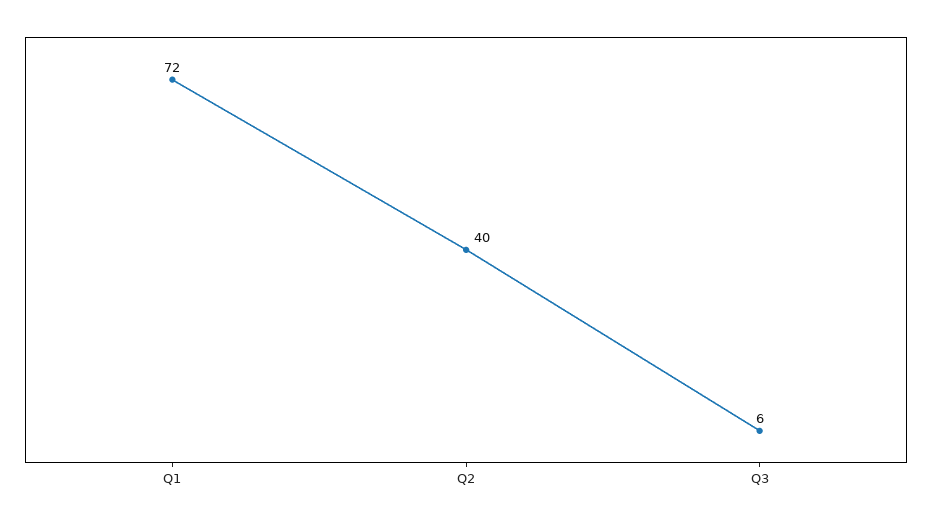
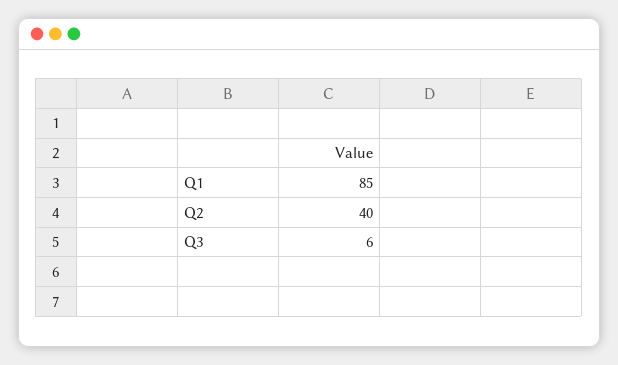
  {
-   "Q1": 72,
+   "Q1": 85,
    "Q2": 40,
    "Q3": 6
  }

